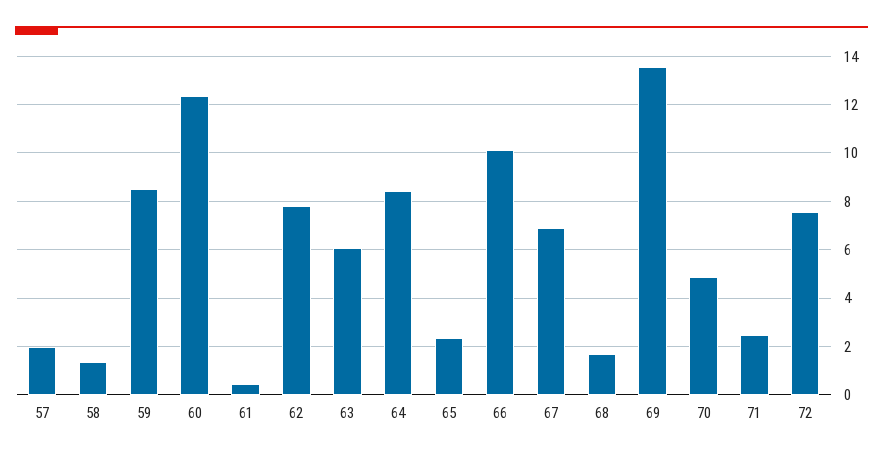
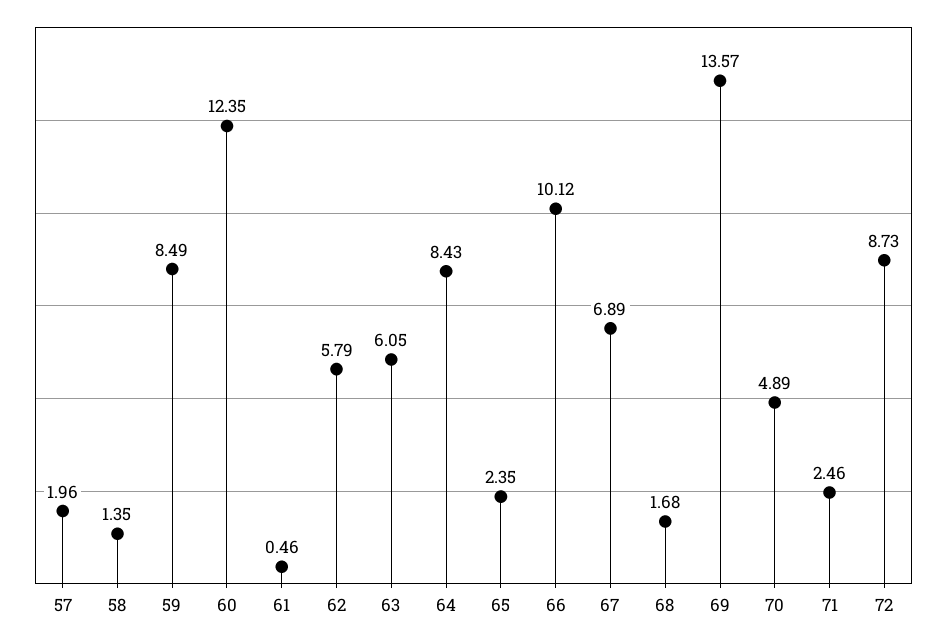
  {
    "57": 1.96,
    "58": 1.35,
    "59": 8.49,
    "60": 12.35,
    "61": 0.46,
-   "62": 7.75,
+   "62": 5.79,
    "63": 6.05,
    "64": 8.43,
    "65": 2.35,
    "66": 10.12,
    "67": 6.89,
    "68": 1.68,
    "69": 13.57,
    "70": 4.89,
    "71": 2.46,
-   "72": 7.5
+   "72": 8.73
  }

